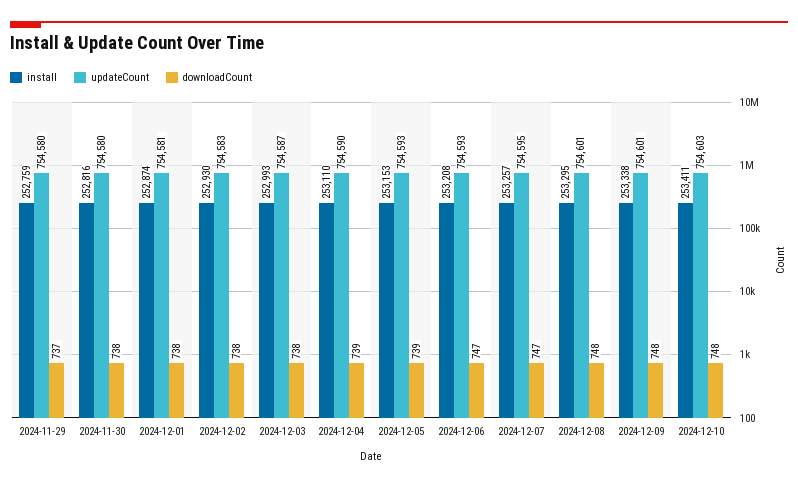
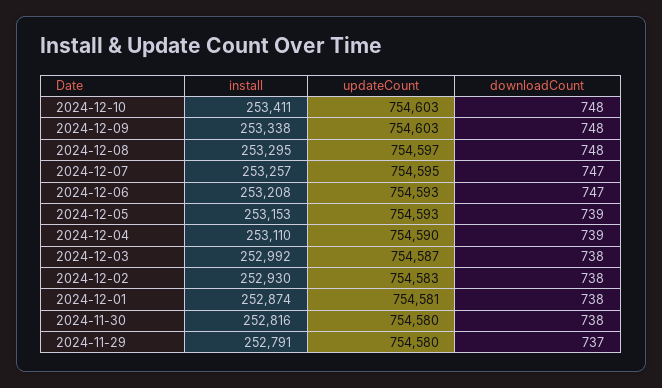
  {
    "install": {
-     "2024-11-29": 252759,
+     "2024-11-29": 252791,
      "2024-11-30": 252816,
      "2024-12-01": 252874,
      "2024-12-02": 252930,
-     "2024-12-03": 252993,
+     "2024-12-03": 252992,
      "2024-12-04": 253110,
      "2024-12-05": 253153,
      "2024-12-06": 253208,
      "2024-12-07": 253257,
      "2024-12-08": 253295,
      "2024-12-09": 253338,
      "2024-12-10": 253411
    },
    "updateCount": {
      "2024-11-29": 754580,
      "2024-11-30": 754580,
      "2024-12-01": 754581,
      "2024-12-02": 754583,
      "2024-12-03": 754587,
      "2024-12-04": 754590,
      "2024-12-05": 754593,
      "2024-12-06": 754593,
      "2024-12-07": 754595,
-     "2024-12-08": 754601,
+     "2024-12-08": 754597,
-     "2024-12-09": 754601,
+     "2024-12-09": 754603,
      "2024-12-10": 754603
    },
    "downloadCount": {
      "2024-11-29": 737,
      "2024-11-30": 738,
      "2024-12-01": 738,
      "2024-12-02": 738,
      "2024-12-03": 738,
      "2024-12-04": 739,
      "2024-12-05": 739,
      "2024-12-06": 747,
      "2024-12-07": 747,
      "2024-12-08": 748,
      "2024-12-09": 748,
      "2024-12-10": 748
    }
  }

